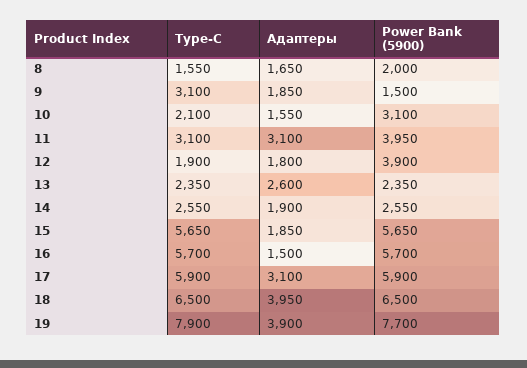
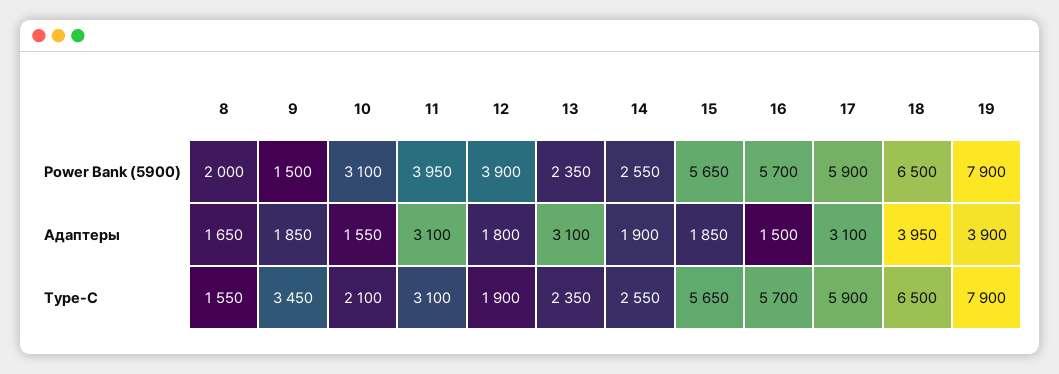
  {
    "Type-C": {
      "8": 1550,
-     "9": 3100,
+     "9": 3450,
      "10": 2100,
      "11": 3100,
      "12": 1900,
      "13": 2350,
      "14": 2550,
      "15": 5650,
      "16": 5700,
      "17": 5900,
      "18": 6500,
      "19": 7900
    },
    "Адаптеры": {
      "8": 1650,
      "9": 1850,
      "10": 1550,
      "11": 3100,
      "12": 1800,
-     "13": 2600,
+     "13": 3100,
      "14": 1900,
      "15": 1850,
      "16": 1500,
      "17": 3100,
      "18": 3950,
      "19": 3900
    },
    "Power Bank (5900)": {
      "8": 2000,
      "9": 1500,
      "10": 3100,
      "11": 3950,
      "12": 3900,
      "13": 2350,
      "14": 2550,
      "15": 5650,
      "16": 5700,
      "17": 5900,
      "18": 6500,
-     "19": 7700
+     "19": 7900
    }
  }

